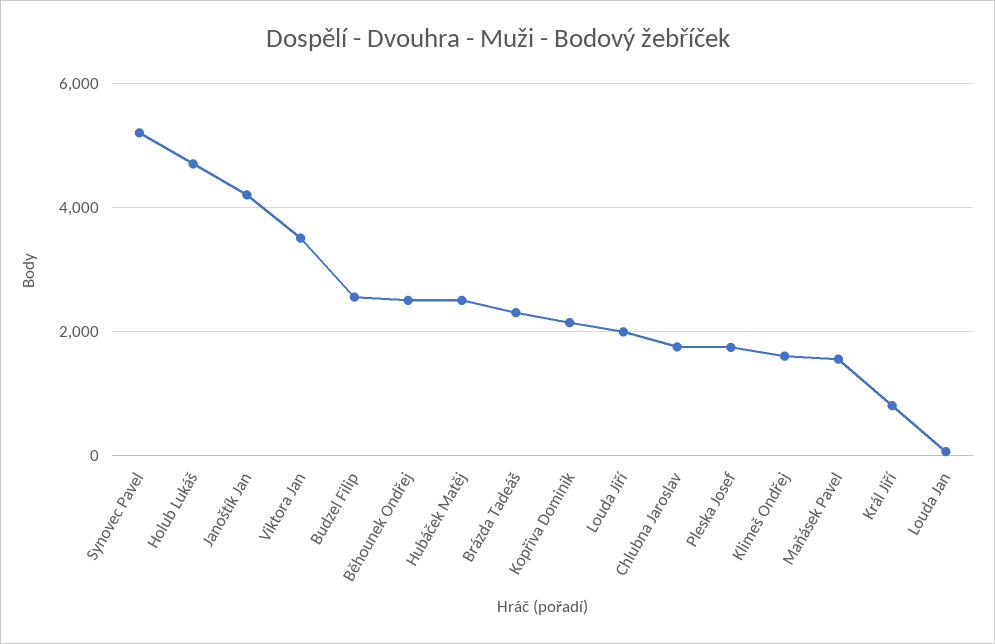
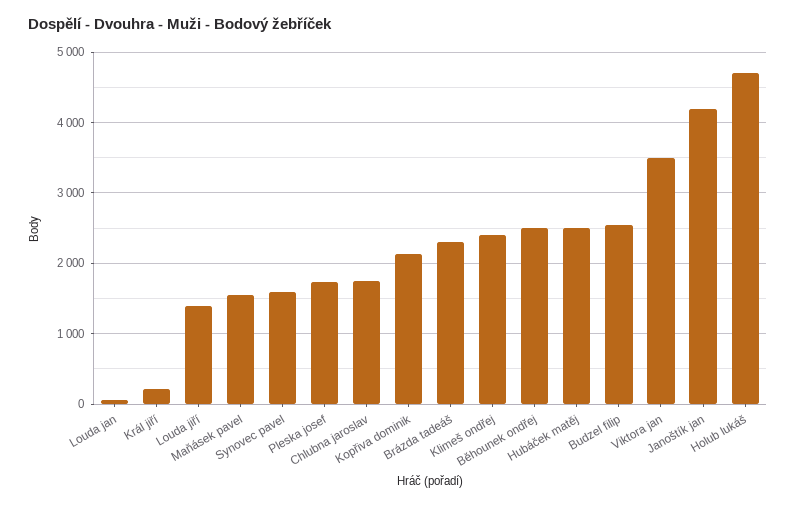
  {
-   "Synovec Pavel": 5200,
+   "Synovec Pavel": 1600,
    "Holub Lukáš": 4700,
    "Janoštík Jan": 4200,
    "Viktora Jan": 3500,
    "Budzel Filip": 2600,
    "Běhounek Ondřej": 2500,
    "Hubáček Matěj": 2500,
    "Brázda Tadeáš": 2300,
    "Kopřiva Dominik": 2100,
-   "Louda Jiří": 2000,
+   "Louda Jiří": 1400,
    "Chlubna Jaroslav": 1800,
    "Pleska Josef": 1700,
-   "Klimeš Ondřej": 1600,
+   "Klimeš Ondřej": 2400,
    "Maňásek Pavel": 1600,
-   "Král Jiří": 800,
+   "Král Jiří": 200,
    "Louda Jan": 100
  }

